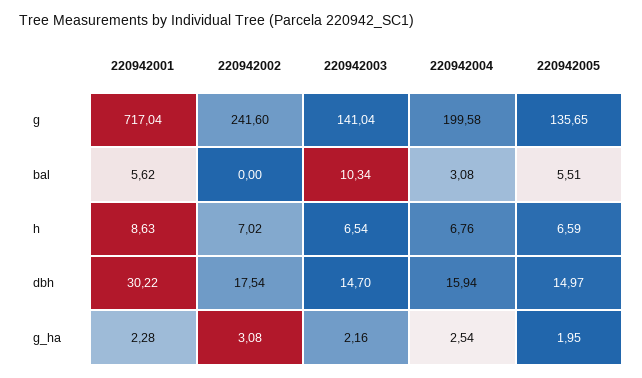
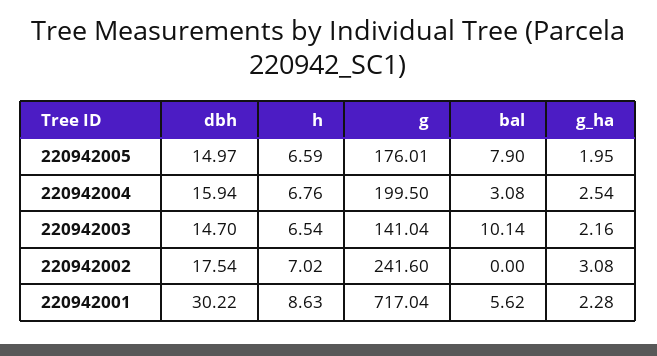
  {
    "220942001": {
      "g": 717.04,
      "bal": 5.62,
      "h": 8.63,
      "dbh": 30.22,
      "g_ha": 2.28
    },
    "220942002": {
      "g": 241.6,
      "bal": 0,
      "h": 7.02,
      "dbh": 17.54,
      "g_ha": 3.08
    },
    "220942003": {
      "g": 141.04,
-     "bal": 10.34,
+     "bal": 10.14,
      "h": 6.54,
      "dbh": 14.7,
      "g_ha": 2.16
    },
    "220942004": {
-     "g": 199.58,
+     "g": 199.5,
      "bal": 3.08,
      "h": 6.76,
      "dbh": 15.94,
      "g_ha": 2.54
    },
    "220942005": {
-     "g": 135.65,
+     "g": 176.01,
-     "bal": 5.51,
+     "bal": 7.9,
      "h": 6.59,
      "dbh": 14.97,
      "g_ha": 1.95
    }
  }

